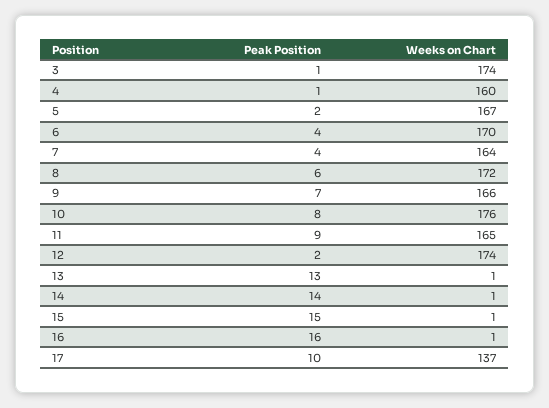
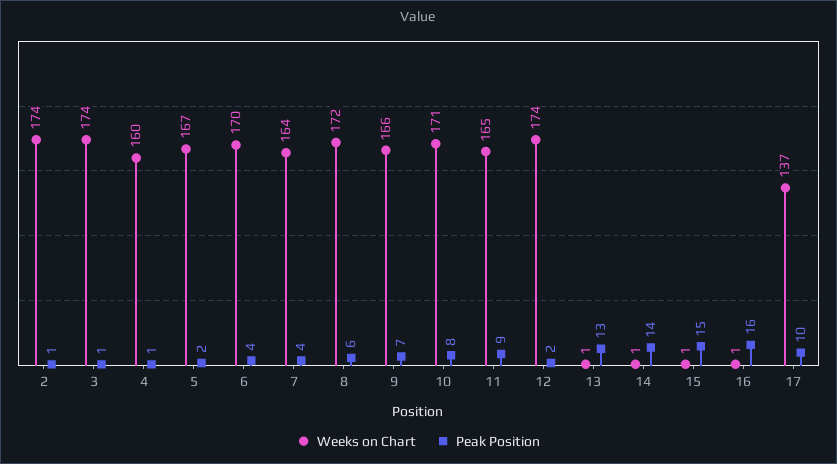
  {
    "Peak Position": {
      "3": 1,
      "4": 1,
      "5": 2,
      "6": 4,
      "7": 4,
      "8": 6,
      "9": 7,
      "10": 8,
      "11": 9,
      "12": 2,
      "13": 13,
      "14": 14,
      "15": 15,
      "16": 16,
-     "17": 10
+     "17": 10,
+     "2": 1
    },
    "Weeks on Chart": {
      "3": 174,
      "4": 160,
      "5": 167,
      "6": 170,
      "7": 164,
      "8": 172,
      "9": 166,
-     "10": 176,
+     "10": 171,
      "11": 165,
      "12": 174,
      "13": 1,
      "14": 1,
      "15": 1,
      "16": 1,
-     "17": 137
+     "17": 137,
+     "2": 174
    }
  }

